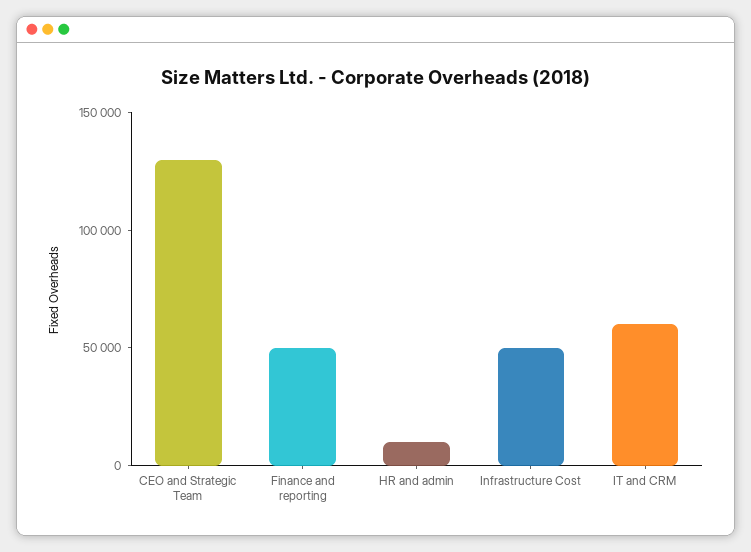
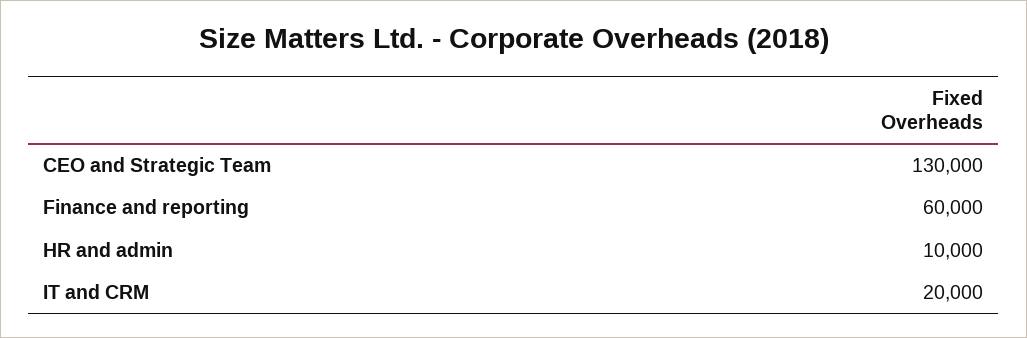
  {
    "CEO and Strategic Team": 130000,
-   "Finance and reporting": 50000,
+   "Finance and reporting": 60000,
    "HR and admin": 10000,
-   "Infrastructure Cost": 50000,
-   "IT and CRM": 60000
+   "IT and CRM": 20000
  }

